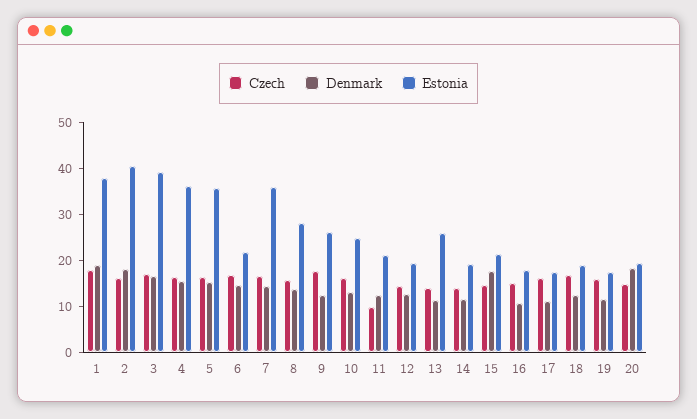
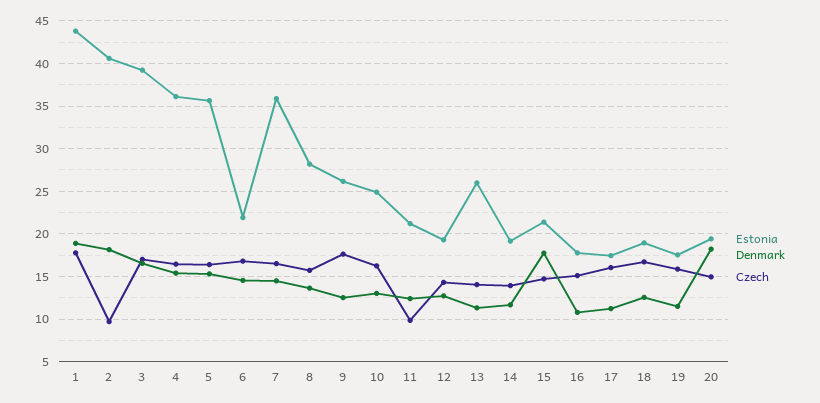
  {
    "Czech": {
      "1": 18,
-     "2": 16,
+     "2": 10,
      "3": 17,
      "4": 16,
      "5": 16,
      "6": 17,
      "7": 17,
      "8": 16,
      "9": 18,
      "10": 16,
      "11": 10,
      "12": 14,
      "13": 14,
      "14": 14,
      "15": 15,
      "16": 15,
      "17": 16,
      "18": 17,
      "19": 16,
      "20": 15
    },
    "Denmark": {
      "1": 19,
      "2": 18,
      "3": 17,
      "4": 15,
      "5": 15,
      "6": 15,
      "7": 14,
      "8": 14,
      "9": 13,
      "10": 13,
      "11": 12,
      "12": 13,
      "13": 11,
      "14": 12,
      "15": 18,
      "16": 11,
      "17": 11,
      "18": 13,
      "19": 12,
      "20": 18
    },
    "Estonia": {
-     "1": 38,
+     "1": 44,
      "2": 41,
      "3": 39,
      "4": 36,
      "5": 36,
      "6": 22,
      "7": 36,
      "8": 28,
      "9": 26,
      "10": 25,
      "11": 21,
      "12": 19,
      "13": 26,
      "14": 19,
      "15": 21,
      "16": 18,
      "17": 17,
      "18": 19,
      "19": 18,
      "20": 19
    }
  }

